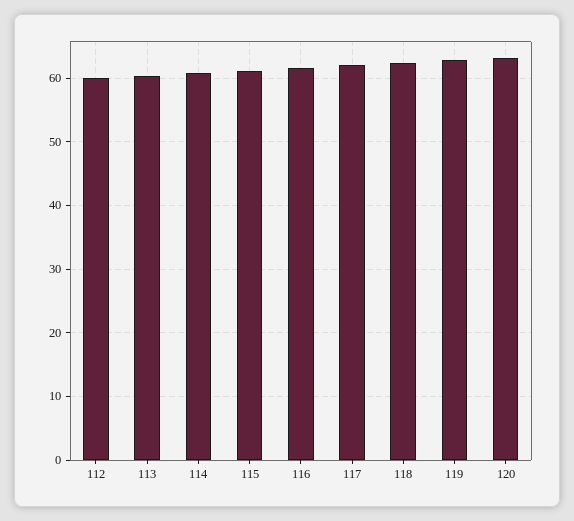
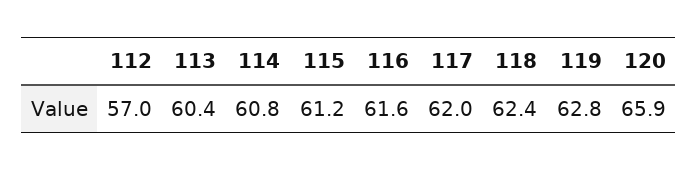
  {
-   "112": 60,
+   "112": 57,
    "113": 60.4,
    "114": 60.8,
    "115": 61.2,
    "116": 61.6,
    "117": 62,
    "118": 62.4,
    "119": 62.8,
-   "120": 63
+   "120": 65.9
  }

